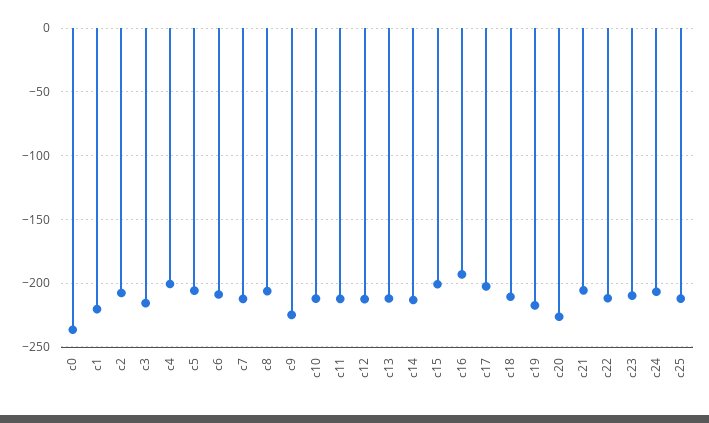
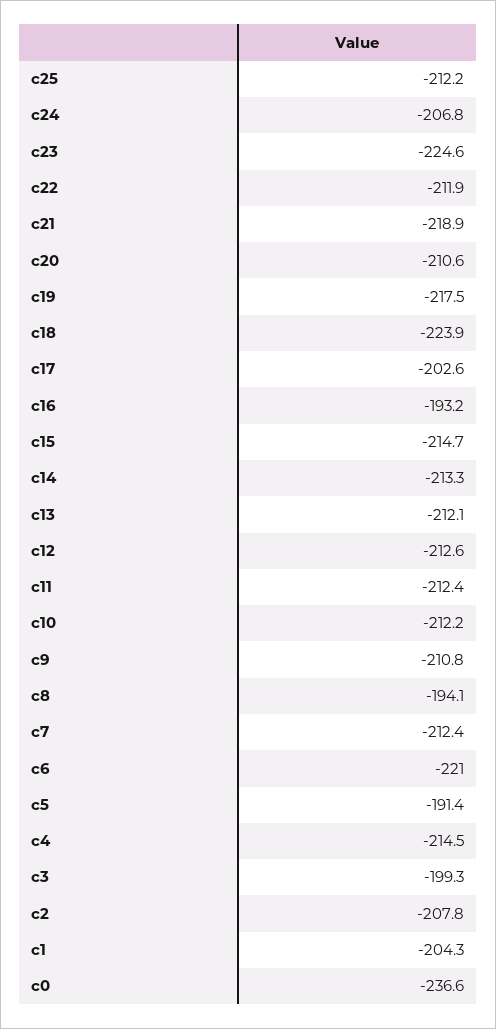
  {
    "c0": -236.6,
-   "c1": -220,
+   "c1": -204.3,
    "c2": -207.8,
-   "c3": -215,
+   "c3": -199.3,
-   "c4": -200,
+   "c4": -214.5,
-   "c5": -205,
+   "c5": -191.4,
-   "c6": -210,
+   "c6": -221,
    "c7": -212.4,
-   "c8": -205,
+   "c8": -194.1,
-   "c9": -225,
+   "c9": -210.8,
    "c10": -212.2,
    "c11": -212.4,
    "c12": -212.6,
    "c13": -212.1,
    "c14": -213.3,
-   "c15": -200,
+   "c15": -214.7,
    "c16": -193.2,
    "c17": -202.6,
-   "c18": -210,
+   "c18": -223.9,
    "c19": -217.5,
-   "c20": -225,
+   "c20": -210.6,
-   "c21": -205,
+   "c21": -218.9,
    "c22": -211.9,
-   "c23": -210,
+   "c23": -224.6,
    "c24": -206.8,
    "c25": -212.2
  }

